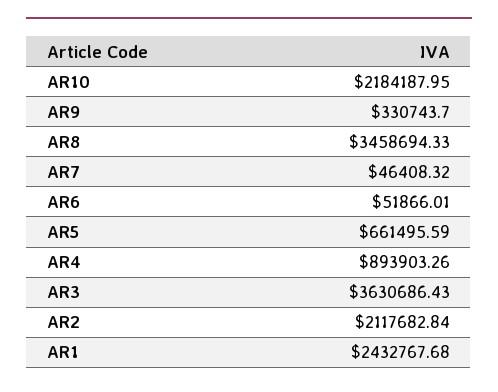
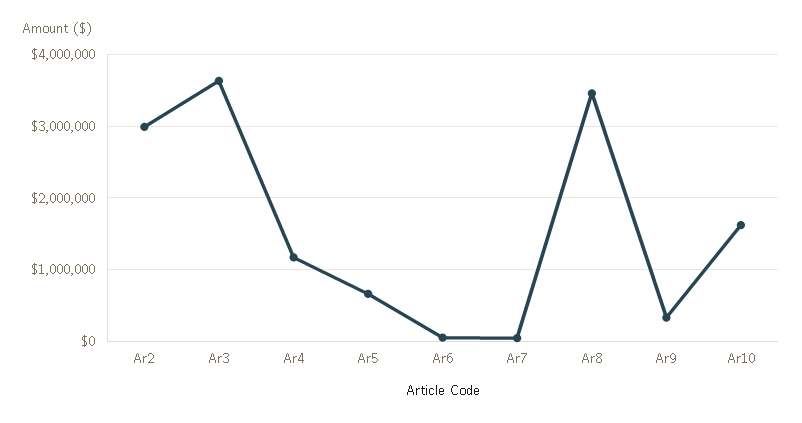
  {
-   "AR10": 2184187.95,
+   "AR10": 1600000,
    "AR9": 330743.7,
    "AR8": 3458694.33,
    "AR7": 46408.32,
    "AR6": 51866.01,
    "AR5": 661495.59,
-   "AR4": 893903.26,
+   "AR4": 1200000,
    "AR3": 3630686.43,
-   "AR2": 2117682.84,
+   "AR2": 3000000
-   "AR1": 2432767.68
  }

